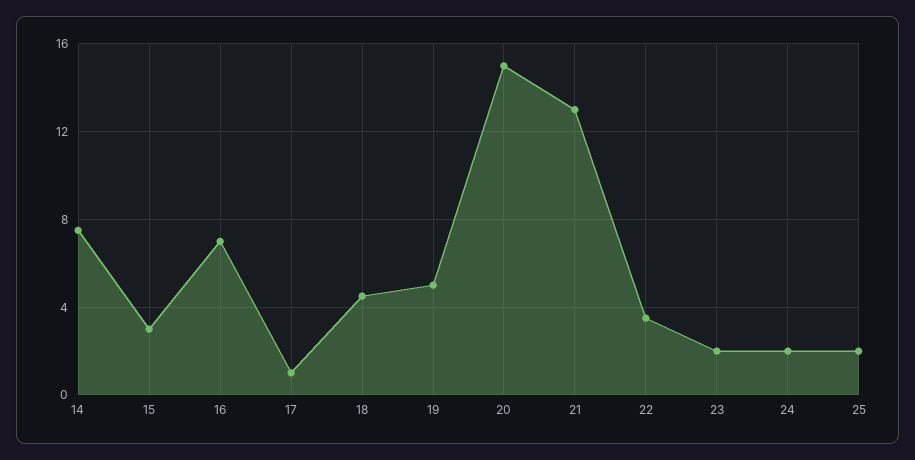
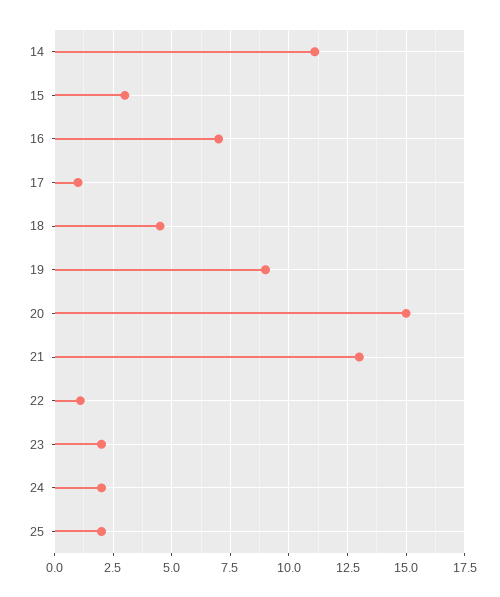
  {
-   "14": 7.5,
+   "14": 11,
    "15": 3,
    "16": 7,
    "17": 1,
    "18": 4.5,
-   "19": 5,
+   "19": 9,
    "20": 15,
    "21": 13,
-   "22": 3.5,
+   "22": 1,
    "23": 2,
    "24": 2,
    "25": 2
  }

